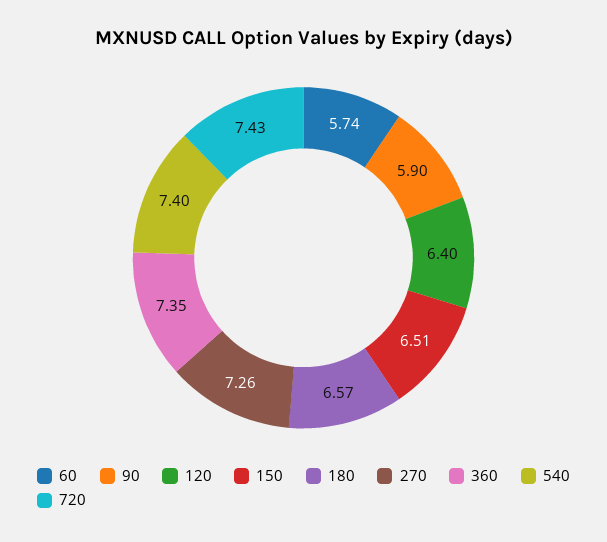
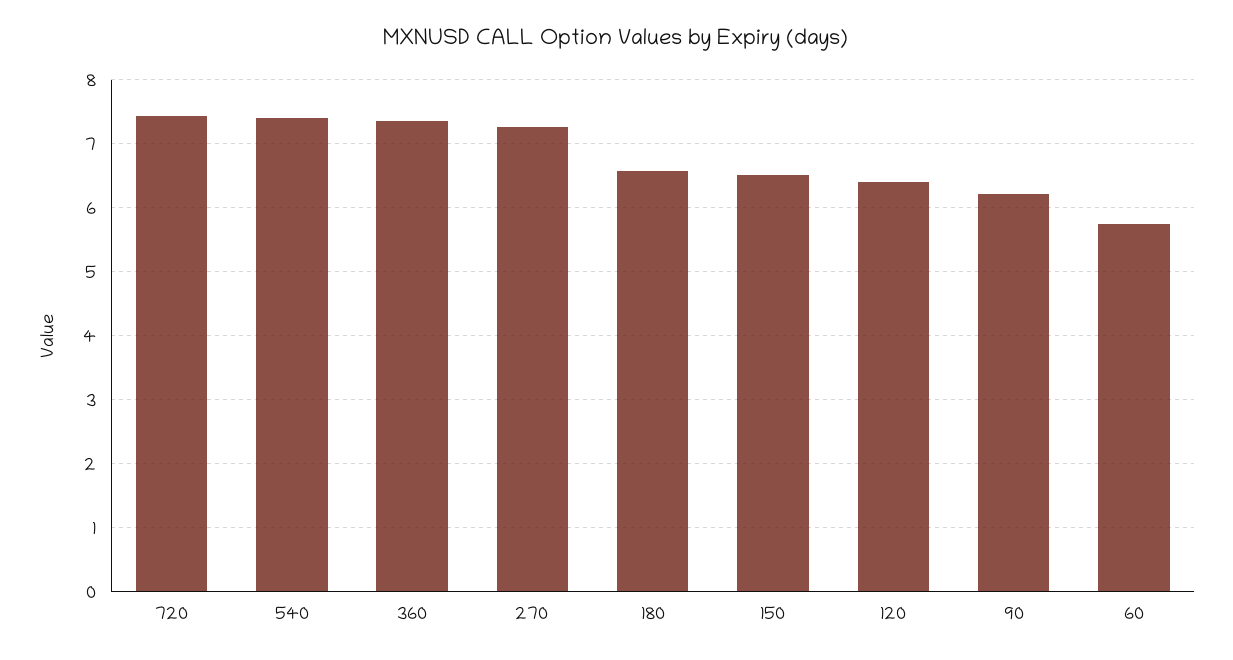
  {
    "60": 5.74,
-   "90": 5.9,
+   "90": 6.2,
    "120": 6.4,
    "150": 6.51,
    "180": 6.57,
    "270": 7.26,
    "360": 7.35,
    "540": 7.4,
    "720": 7.43
  }

